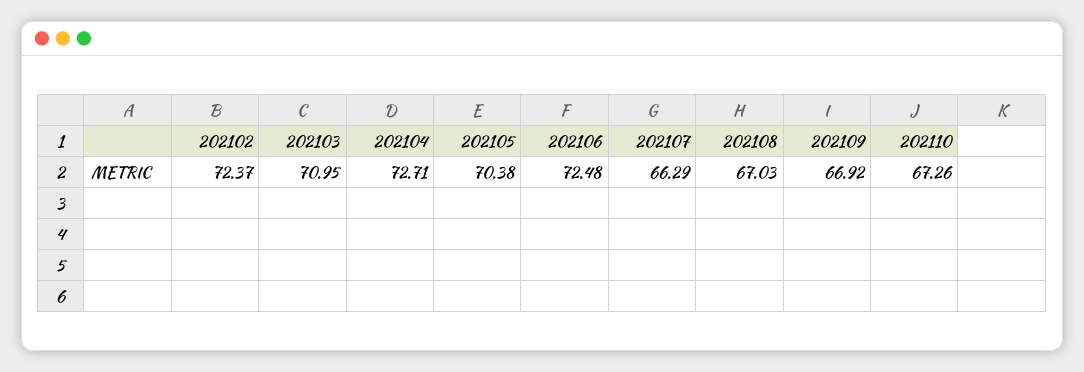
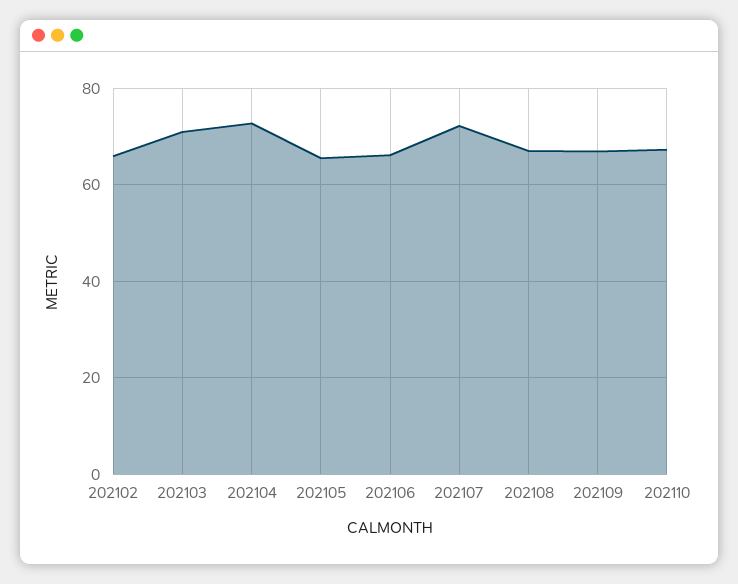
  {
-   "202102": 72.37,
+   "202102": 66,
    "202103": 70.95,
    "202104": 72.71,
-   "202105": 70.38,
+   "202105": 66,
-   "202106": 72.48,
+   "202106": 66,
-   "202107": 66.29,
+   "202107": 72,
    "202108": 67.03,
    "202109": 66.92,
    "202110": 67.26
  }

